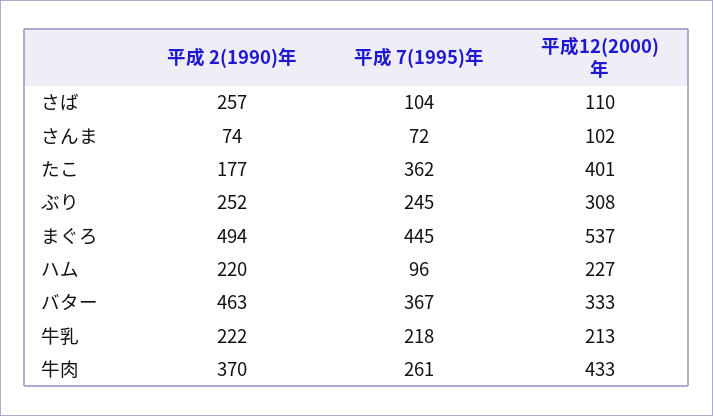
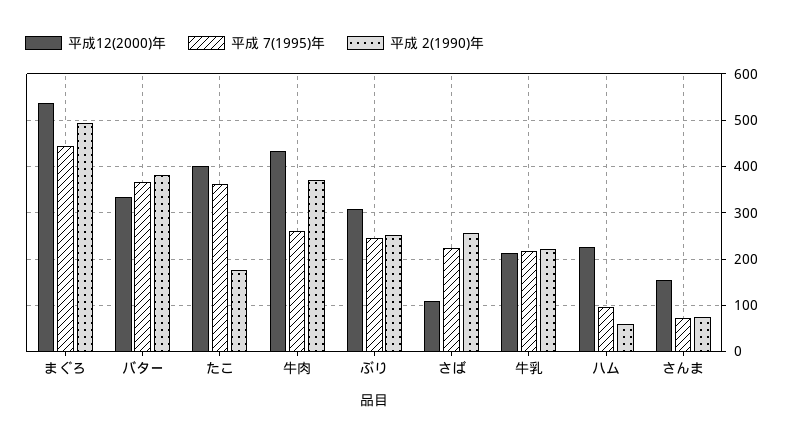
  {
    "平成 2(1990)年": {
      "さば": 257,
      "さんま": 74,
      "たこ": 177,
      "ぶり": 252,
      "まぐろ": 494,
-     "ハム": 220,
+     "ハム": 60,
-     "バター": 463,
+     "バター": 380,
      "牛乳": 222,
      "牛肉": 370
    },
    "平成 7(1995)年": {
-     "さば": 104,
+     "さば": 220,
      "さんま": 72,
      "たこ": 362,
      "ぶり": 245,
      "まぐろ": 445,
      "ハム": 96,
      "バター": 367,
      "牛乳": 218,
      "牛肉": 261
    },
    "平成12(2000)年": {
      "さば": 110,
-     "さんま": 102,
+     "さんま": 160,
      "たこ": 401,
      "ぶり": 308,
      "まぐろ": 537,
      "ハム": 227,
      "バター": 333,
      "牛乳": 213,
      "牛肉": 433
    }
  }

